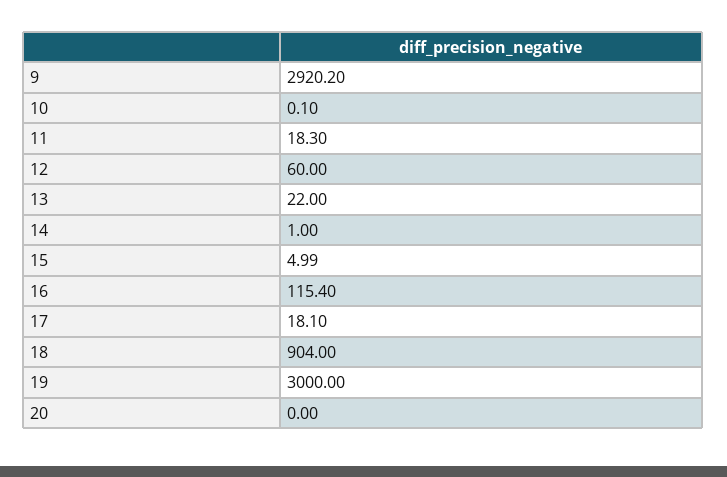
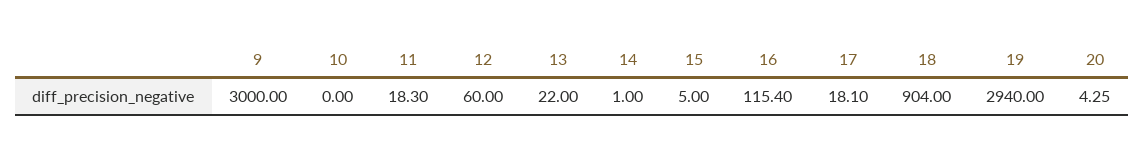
  {
-   "9": 2920.2,
+   "9": 3000,
-   "10": 0.1,
+   "10": 0,
    "11": 18.3,
    "12": 60,
    "13": 22,
    "14": 1,
-   "15": 4.99,
+   "15": 5,
    "16": 115.4,
    "17": 18.1,
    "18": 904,
-   "19": 3000,
+   "19": 2940,
-   "20": 0
+   "20": 4.25
  }

